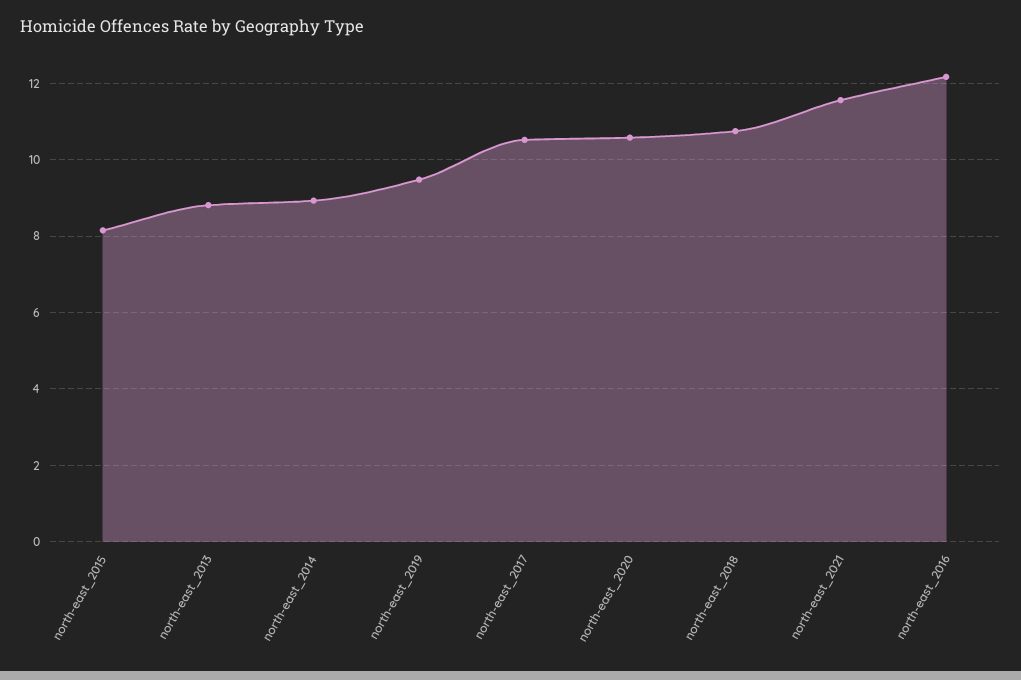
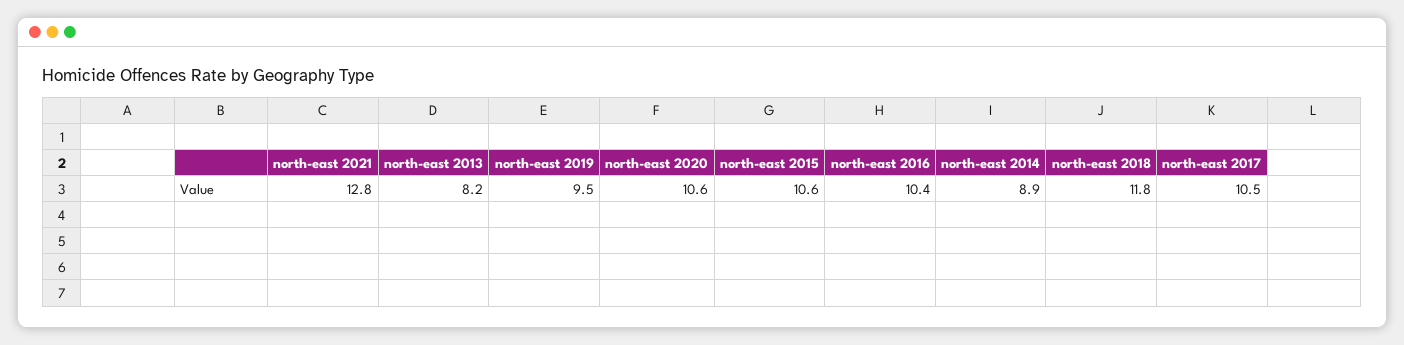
  {
-   "north-east_2015": 8.2,
+   "north-east_2015": 10.6,
-   "north-east_2013": 8.8,
+   "north-east_2013": 8.2,
    "north-east_2014": 8.9,
    "north-east_2019": 9.5,
    "north-east_2017": 10.5,
    "north-east_2020": 10.6,
-   "north-east_2018": 10.8,
+   "north-east_2018": 11.8,
-   "north-east_2021": 11.6,
+   "north-east_2021": 12.8,
-   "north-east_2016": 12.2
+   "north-east_2016": 10.4
  }

